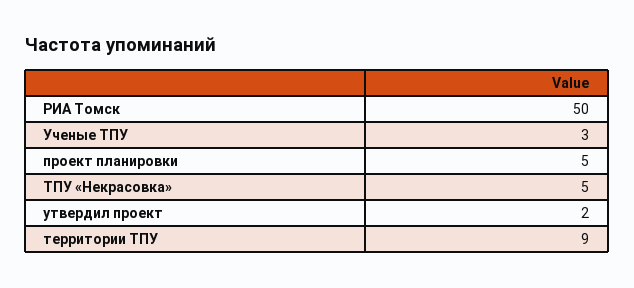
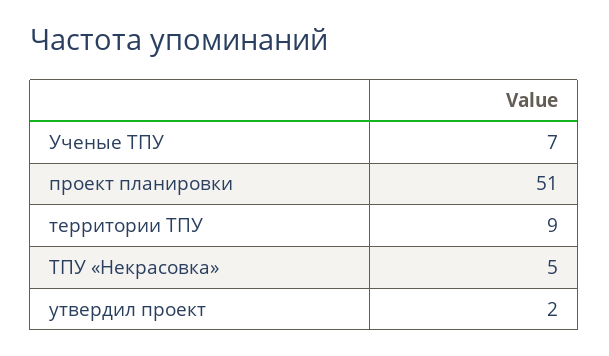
  {
-   "РИА Томск": 50,
-   "Ученые ТПУ": 3,
+   "Ученые ТПУ": 7,
-   "проект планировки": 5,
+   "проект планировки": 51,
    "ТПУ «Некрасовка»": 5,
    "утвердил проект": 2,
    "территории ТПУ": 9
  }

